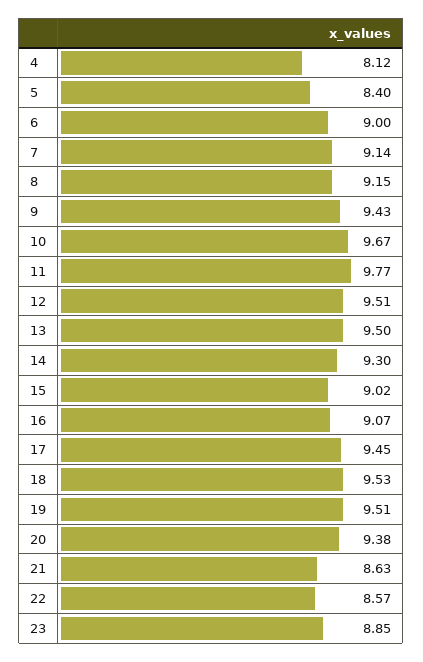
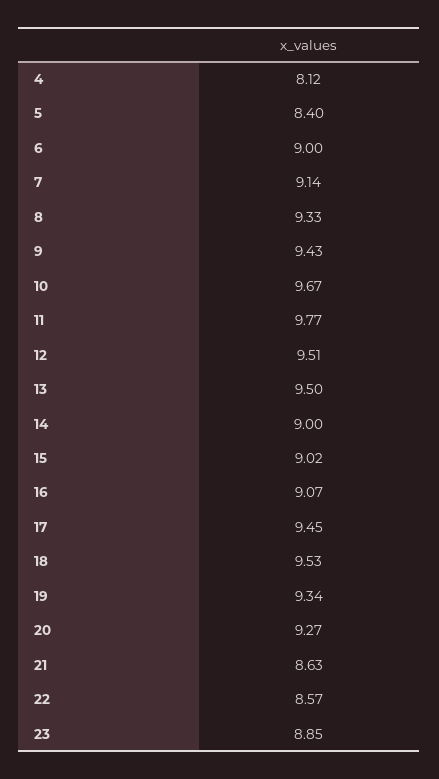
  {
    "4": 8.12,
    "5": 8.4,
    "6": 9,
    "7": 9.14,
-   "8": 9.15,
+   "8": 9.33,
    "9": 9.43,
    "10": 9.67,
    "11": 9.77,
    "12": 9.51,
    "13": 9.5,
-   "14": 9.3,
+   "14": 9,
    "15": 9.02,
    "16": 9.07,
    "17": 9.45,
    "18": 9.53,
-   "19": 9.51,
+   "19": 9.34,
-   "20": 9.38,
+   "20": 9.27,
    "21": 8.63,
    "22": 8.57,
    "23": 8.85
  }

